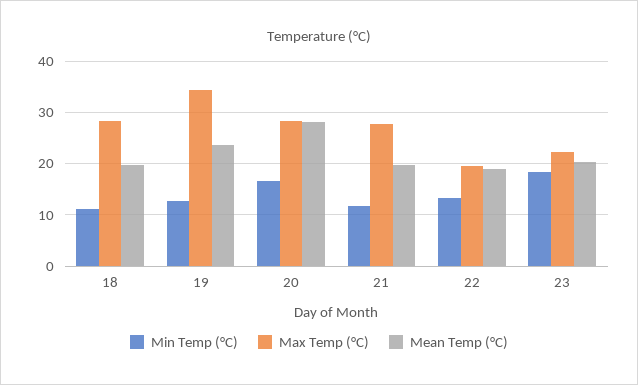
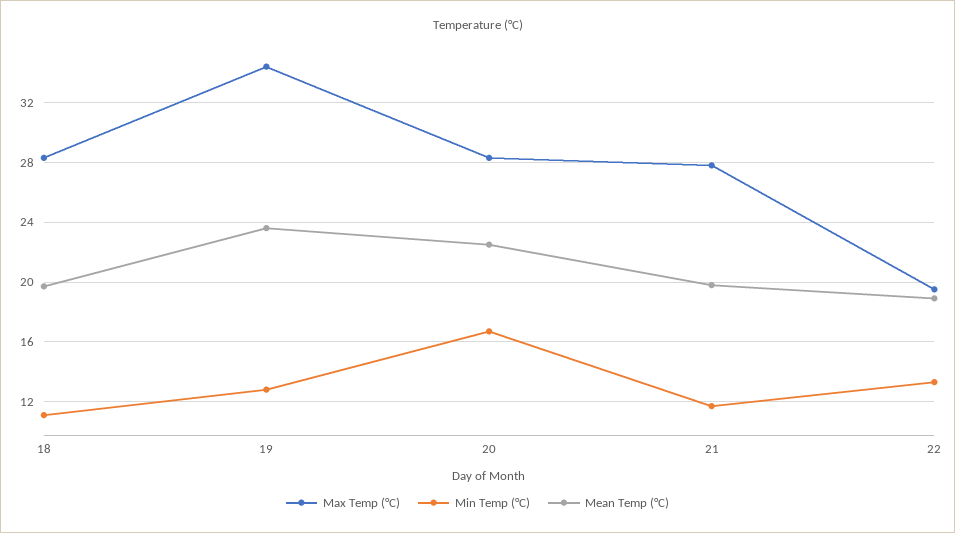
  {
    "Min Temp (°C)": {
      "18": 11,
      "19": 13,
      "20": 16.5,
      "21": 11.5,
-     "22": 13.5,
+     "22": 13.5
-     "23": 18
    },
    "Max Temp (°C)": {
      "18": 28.5,
      "19": 34.5,
      "20": 28.5,
      "21": 28,
-     "22": 19.5,
+     "22": 19.5
-     "23": 22
    },
    "Mean Temp (°C)": {
      "18": 19.5,
      "19": 23.5,
-     "20": 28,
+     "20": 22.5,
      "21": 20,
-     "22": 19,
+     "22": 19
-     "23": 20
    }
  }

